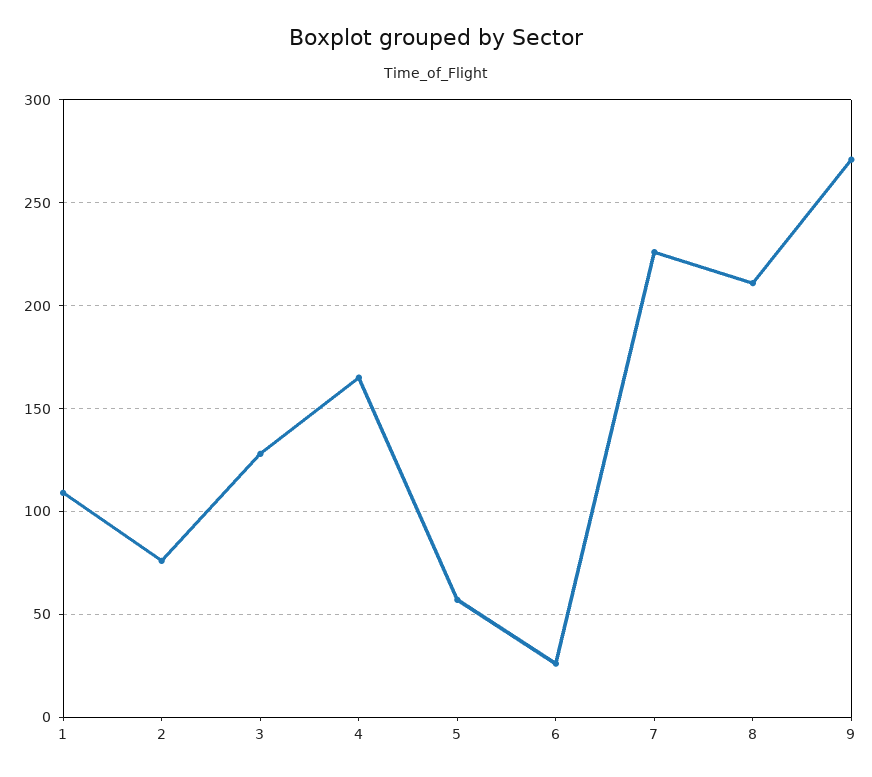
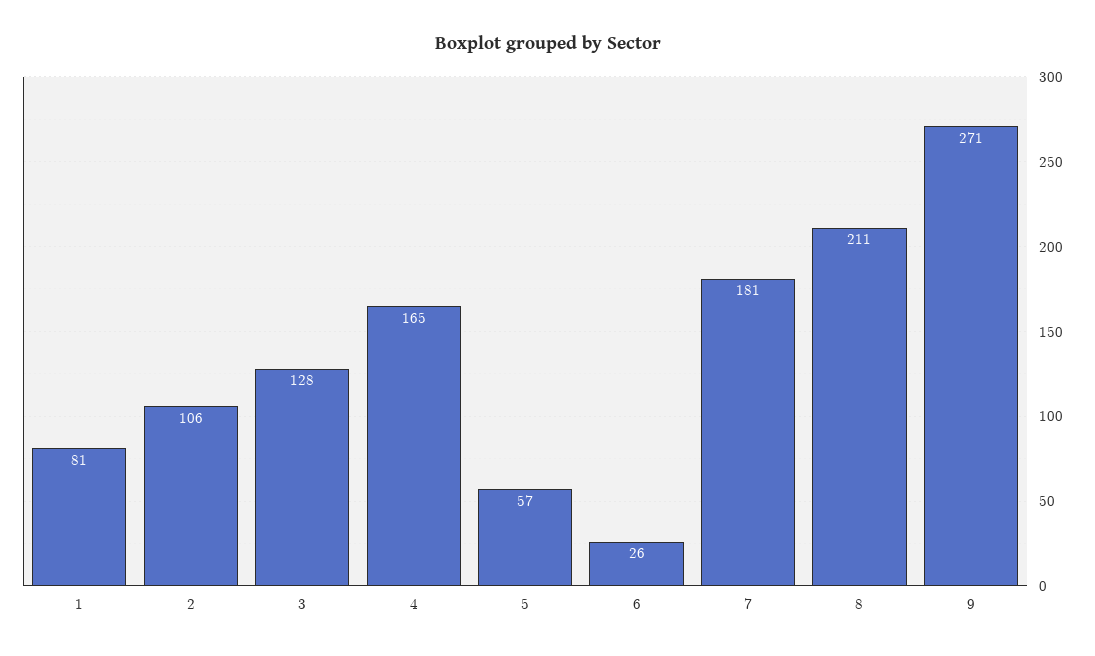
  {
-   "1": 110,
+   "1": 81,
-   "2": 75,
+   "2": 106,
    "3": 128,
    "4": 165,
    "5": 57,
    "6": 26,
-   "7": 225,
+   "7": 181,
    "8": 211,
    "9": 271
  }

